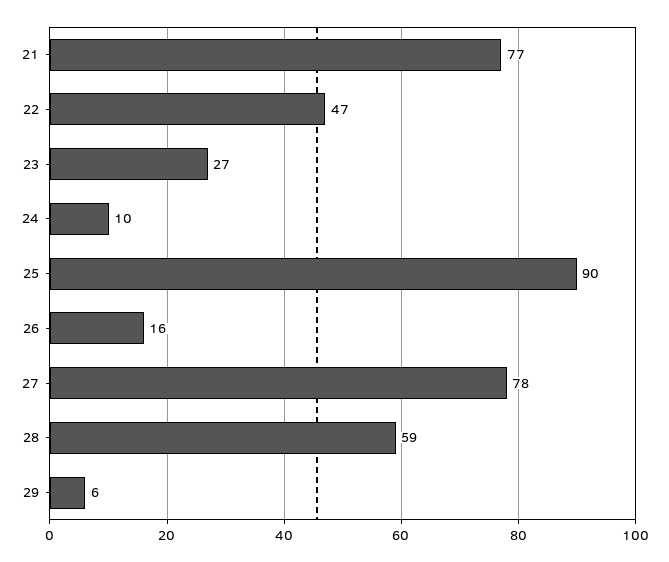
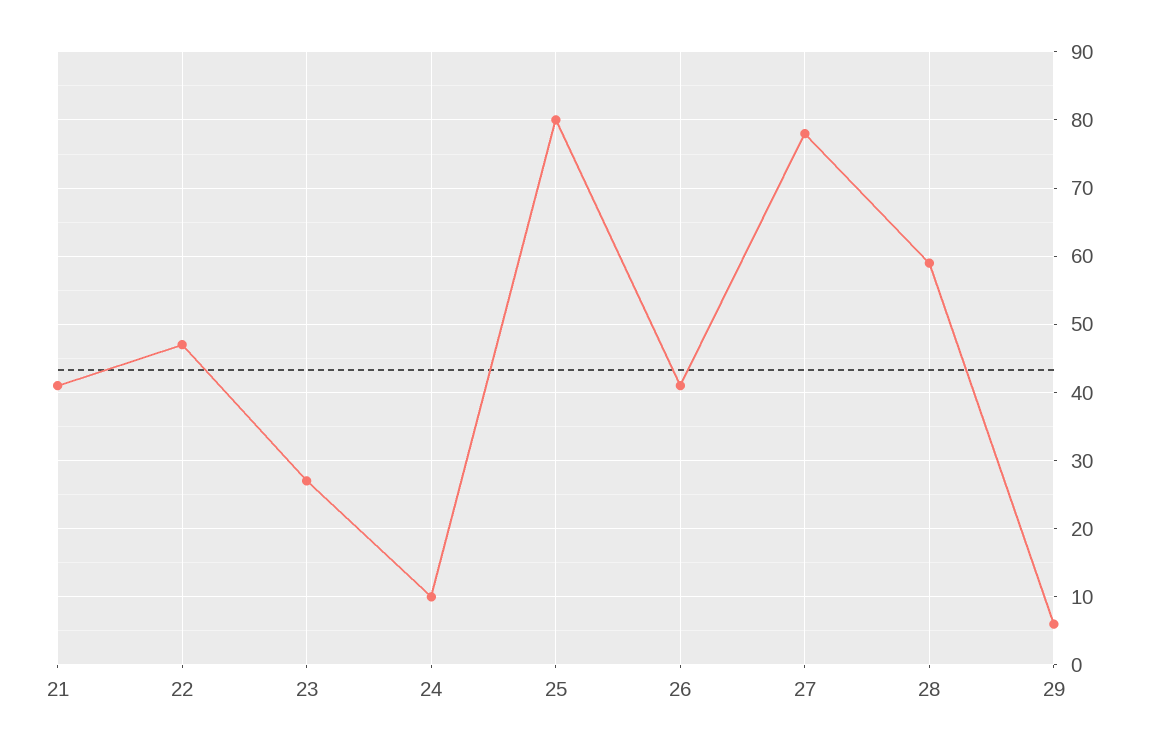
  {
-   "21": 77,
+   "21": 41,
    "22": 47,
    "23": 27,
    "24": 10,
-   "25": 90,
+   "25": 80,
-   "26": 16,
+   "26": 41,
    "27": 78,
    "28": 59,
    "29": 6
  }

